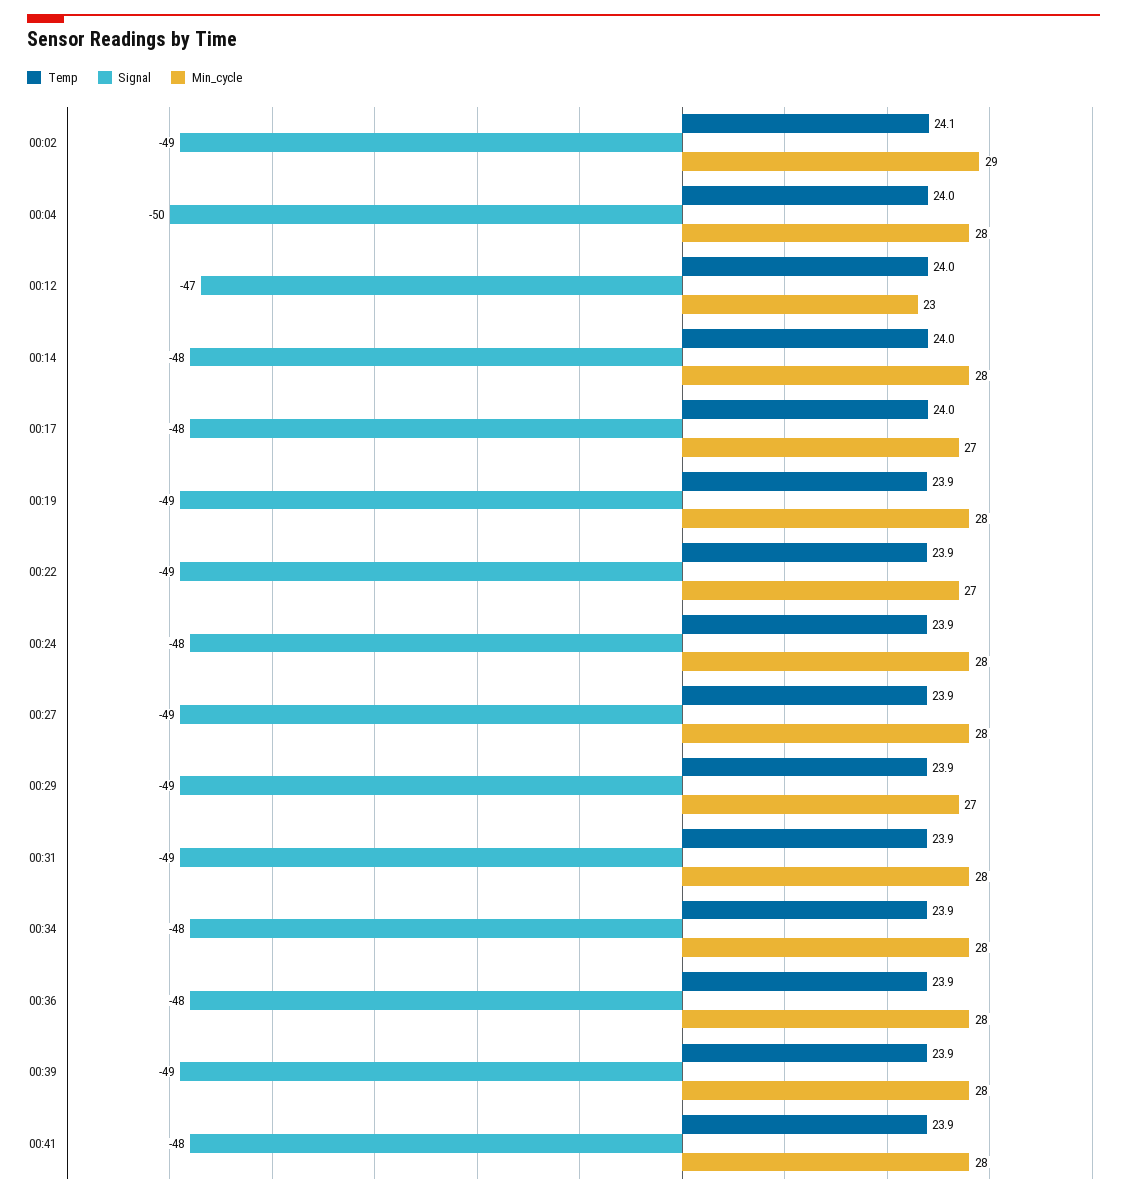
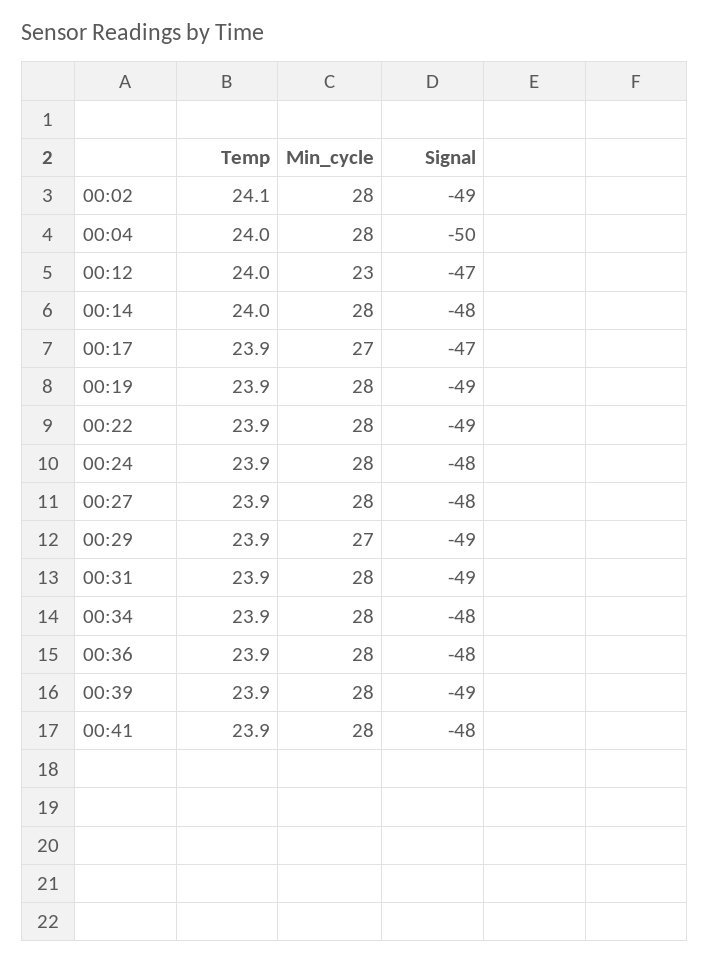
  {
    "Temp": {
      "00:02": 24.1,
      "00:04": 24,
      "00:12": 24,
      "00:14": 24,
-     "00:17": 24,
+     "00:17": 23.9,
      "00:19": 23.9,
      "00:22": 23.9,
      "00:24": 23.9,
      "00:27": 23.9,
      "00:29": 23.9,
      "00:31": 23.9,
      "00:34": 23.9,
      "00:36": 23.9,
      "00:39": 23.9,
      "00:41": 23.9
    },
    "Signal": {
      "00:02": -49,
      "00:04": -50,
      "00:12": -47,
      "00:14": -48,
-     "00:17": -48,
+     "00:17": -47,
      "00:19": -49,
      "00:22": -49,
      "00:24": -48,
-     "00:27": -49,
+     "00:27": -48,
      "00:29": -49,
      "00:31": -49,
      "00:34": -48,
      "00:36": -48,
      "00:39": -49,
      "00:41": -48
    },
    "Min_cycle": {
-     "00:02": 29,
+     "00:02": 28,
      "00:04": 28,
      "00:12": 23,
      "00:14": 28,
      "00:17": 27,
      "00:19": 28,
-     "00:22": 27,
+     "00:22": 28,
      "00:24": 28,
      "00:27": 28,
      "00:29": 27,
      "00:31": 28,
      "00:34": 28,
      "00:36": 28,
      "00:39": 28,
      "00:41": 28
    }
  }

